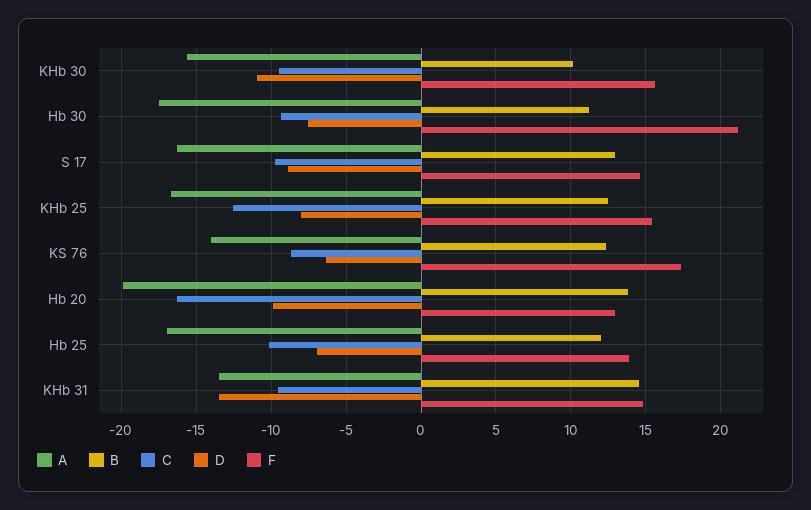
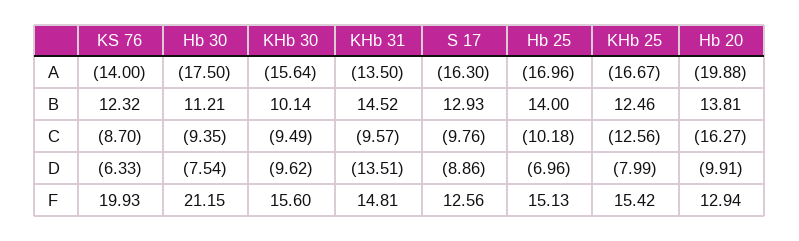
  {
    "A": {
      "KHb 30": -15.64,
      "Hb 30": -17.5,
      "S 17": -16.3,
      "KHb 25": -16.67,
      "KS 76": -14,
      "Hb 20": -19.88,
      "Hb 25": -16.96,
      "KHb 31": -13.5
    },
    "B": {
      "KHb 30": 10.14,
      "Hb 30": 11.21,
      "S 17": 12.93,
      "KHb 25": 12.46,
      "KS 76": 12.32,
      "Hb 20": 13.81,
-     "Hb 25": 12,
+     "Hb 25": 14,
      "KHb 31": 14.52
    },
    "C": {
      "KHb 30": -9.49,
      "Hb 30": -9.35,
      "S 17": -9.76,
      "KHb 25": -12.56,
      "KS 76": -8.7,
      "Hb 20": -16.27,
      "Hb 25": -10.18,
      "KHb 31": -9.57
    },
    "D": {
-     "KHb 30": -11,
+     "KHb 30": -9.62,
      "Hb 30": -7.54,
      "S 17": -8.86,
      "KHb 25": -7.99,
      "KS 76": -6.33,
      "Hb 20": -9.91,
      "Hb 25": -6.96,
      "KHb 31": -13.51
    },
    "F": {
      "KHb 30": 15.6,
      "Hb 30": 21.15,
-     "S 17": 14.5,
+     "S 17": 12.56,
      "KHb 25": 15.42,
-     "KS 76": 17.5,
+     "KS 76": 19.93,
      "Hb 20": 12.94,
-     "Hb 25": 14,
+     "Hb 25": 15.13,
      "KHb 31": 14.81
    }
  }

